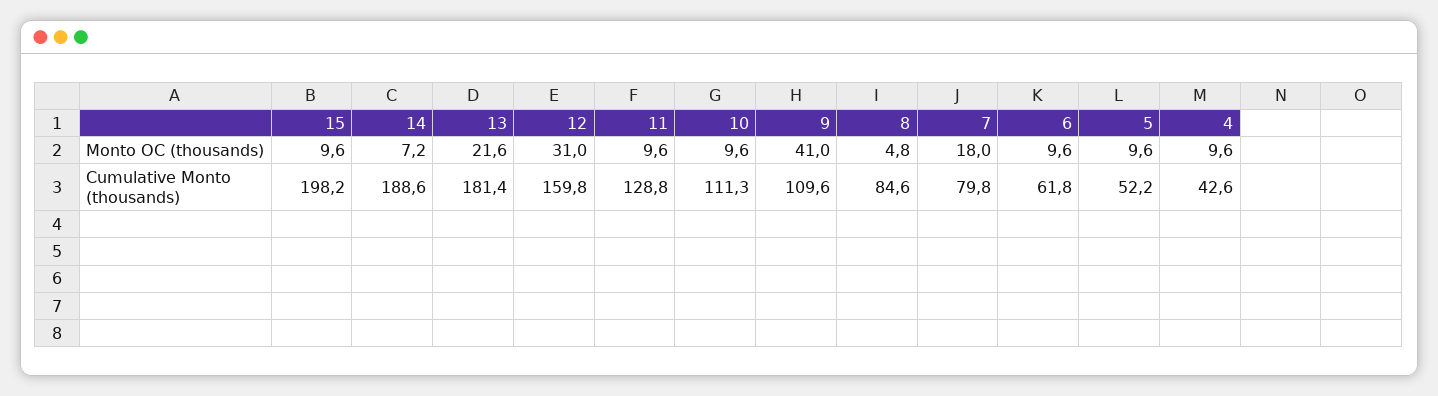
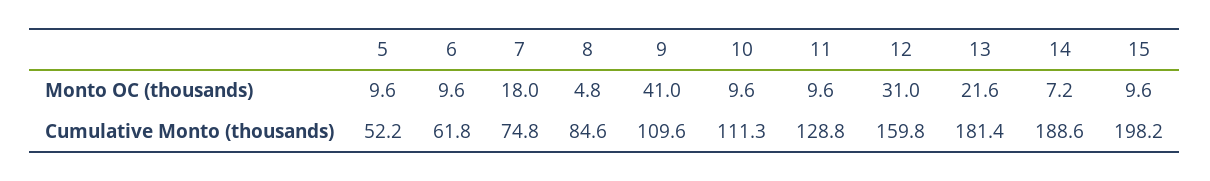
  {
    "15": {
      "Monto OC (thousands)": 9.6,
      "Cumulative Monto (thousands)": 198.2
    },
    "14": {
      "Monto OC (thousands)": 7.2,
      "Cumulative Monto (thousands)": 188.6
    },
    "13": {
      "Monto OC (thousands)": 21.6,
      "Cumulative Monto (thousands)": 181.4
    },
    "12": {
      "Monto OC (thousands)": 31,
      "Cumulative Monto (thousands)": 159.8
    },
    "11": {
      "Monto OC (thousands)": 9.6,
      "Cumulative Monto (thousands)": 128.8
    },
    "10": {
      "Monto OC (thousands)": 9.6,
      "Cumulative Monto (thousands)": 111.3
    },
    "9": {
      "Monto OC (thousands)": 41,
      "Cumulative Monto (thousands)": 109.6
    },
    "8": {
      "Monto OC (thousands)": 4.8,
      "Cumulative Monto (thousands)": 84.6
    },
    "7": {
      "Monto OC (thousands)": 18,
-     "Cumulative Monto (thousands)": 79.8
+     "Cumulative Monto (thousands)": 74.8
    },
    "6": {
      "Monto OC (thousands)": 9.6,
      "Cumulative Monto (thousands)": 61.8
    },
    "5": {
      "Monto OC (thousands)": 9.6,
      "Cumulative Monto (thousands)": 52.2
-   },
+   }
-   "4": {
-     "Monto OC (thousands)": 9.6,
-     "Cumulative Monto (thousands)": 42.6
-   }
  }

